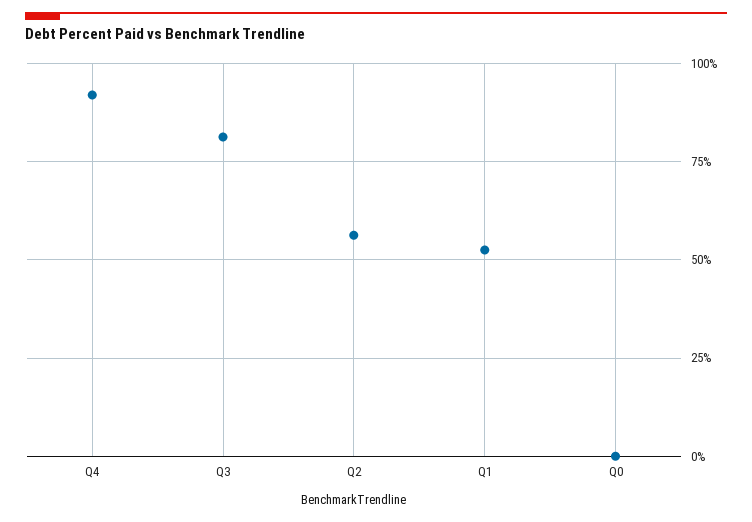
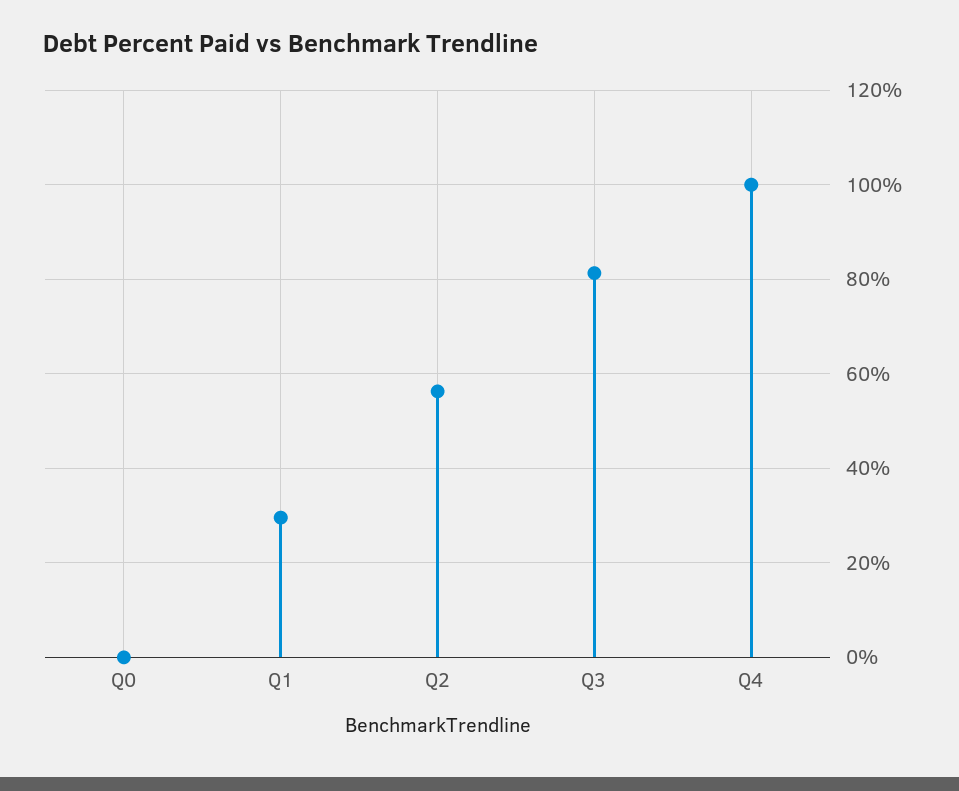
  {
-   "Q4": 92.5,
+   "Q4": 100,
    "Q3": 82,
    "Q2": 56,
-   "Q1": 52.5,
+   "Q1": 30,
    "Q0": 0
  }

